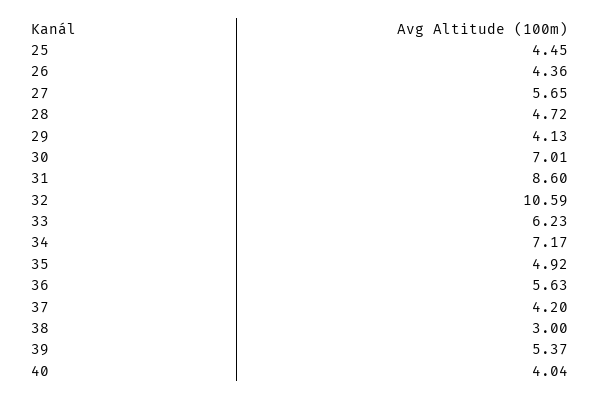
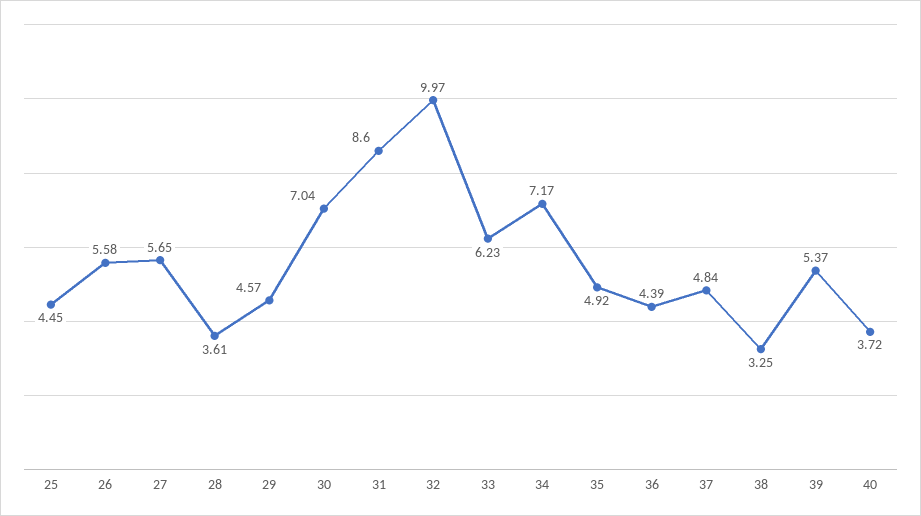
  {
    "25": 4.45,
-   "26": 4.36,
+   "26": 5.58,
    "27": 5.65,
-   "28": 4.72,
+   "28": 3.61,
-   "29": 4.13,
+   "29": 4.57,
-   "30": 7.01,
+   "30": 7.04,
    "31": 8.6,
-   "32": 10.59,
+   "32": 9.97,
    "33": 6.23,
    "34": 7.17,
    "35": 4.92,
-   "36": 5.63,
+   "36": 4.39,
-   "37": 4.2,
+   "37": 4.84,
-   "38": 3,
+   "38": 3.25,
    "39": 5.37,
-   "40": 4.04
+   "40": 3.72
  }

